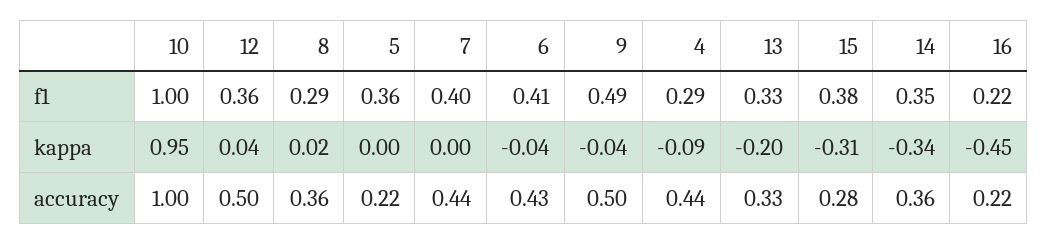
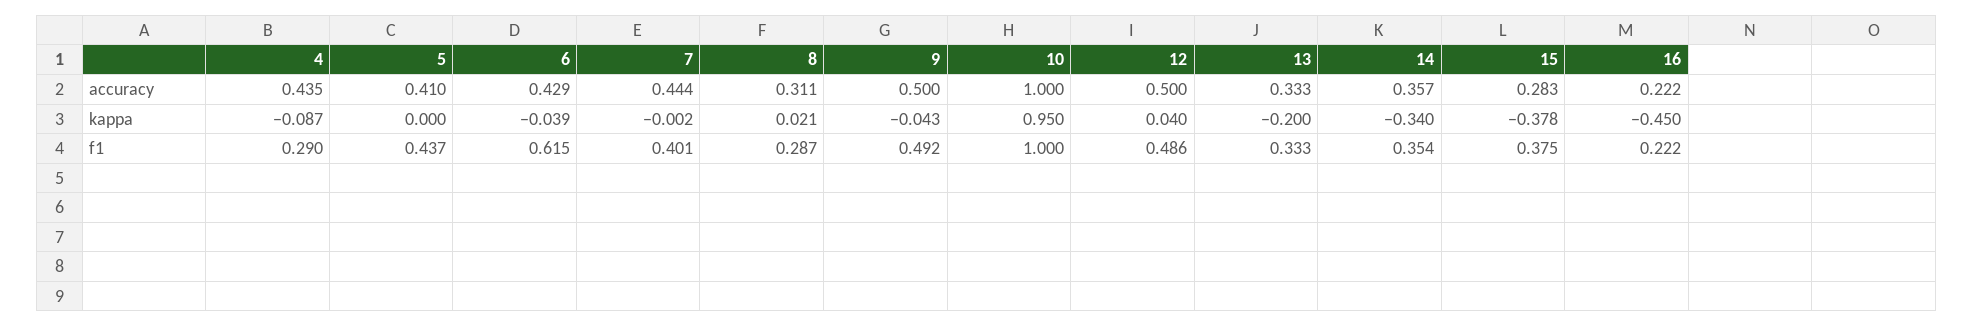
  {
    "10": {
      "f1": 1,
      "kappa": 0.95,
      "accuracy": 1
    },
    "12": {
-     "f1": 0.36,
+     "f1": 0.486,
      "kappa": 0.04,
      "accuracy": 0.5
    },
    "8": {
      "f1": 0.287,
      "kappa": 0.021,
-     "accuracy": 0.36
+     "accuracy": 0.311
    },
    "5": {
-     "f1": 0.36,
+     "f1": 0.437,
      "kappa": 0,
-     "accuracy": 0.22
+     "accuracy": 0.41
    },
    "7": {
      "f1": 0.401,
      "kappa": -0.002,
      "accuracy": 0.444
    },
    "6": {
-     "f1": 0.41,
+     "f1": 0.615,
      "kappa": -0.039,
      "accuracy": 0.429
    },
    "9": {
      "f1": 0.492,
      "kappa": -0.043,
      "accuracy": 0.5
    },
    "4": {
      "f1": 0.29,
      "kappa": -0.087,
      "accuracy": 0.435
    },
    "13": {
      "f1": 0.333,
      "kappa": -0.2,
      "accuracy": 0.333
    },
    "15": {
      "f1": 0.375,
-     "kappa": -0.31,
+     "kappa": -0.378,
      "accuracy": 0.283
    },
    "14": {
      "f1": 0.354,
      "kappa": -0.34,
      "accuracy": 0.357
    },
    "16": {
      "f1": 0.222,
      "kappa": -0.45,
      "accuracy": 0.222
    }
  }

